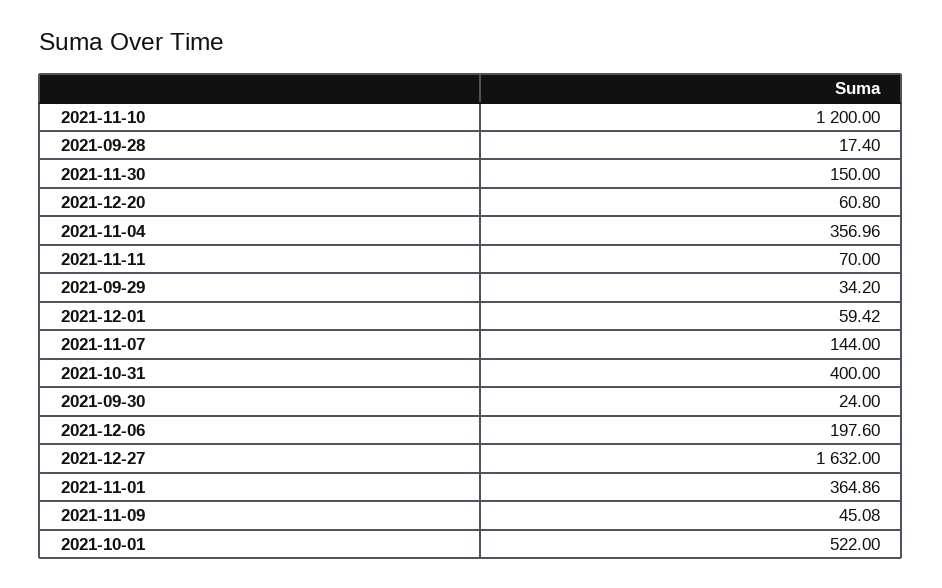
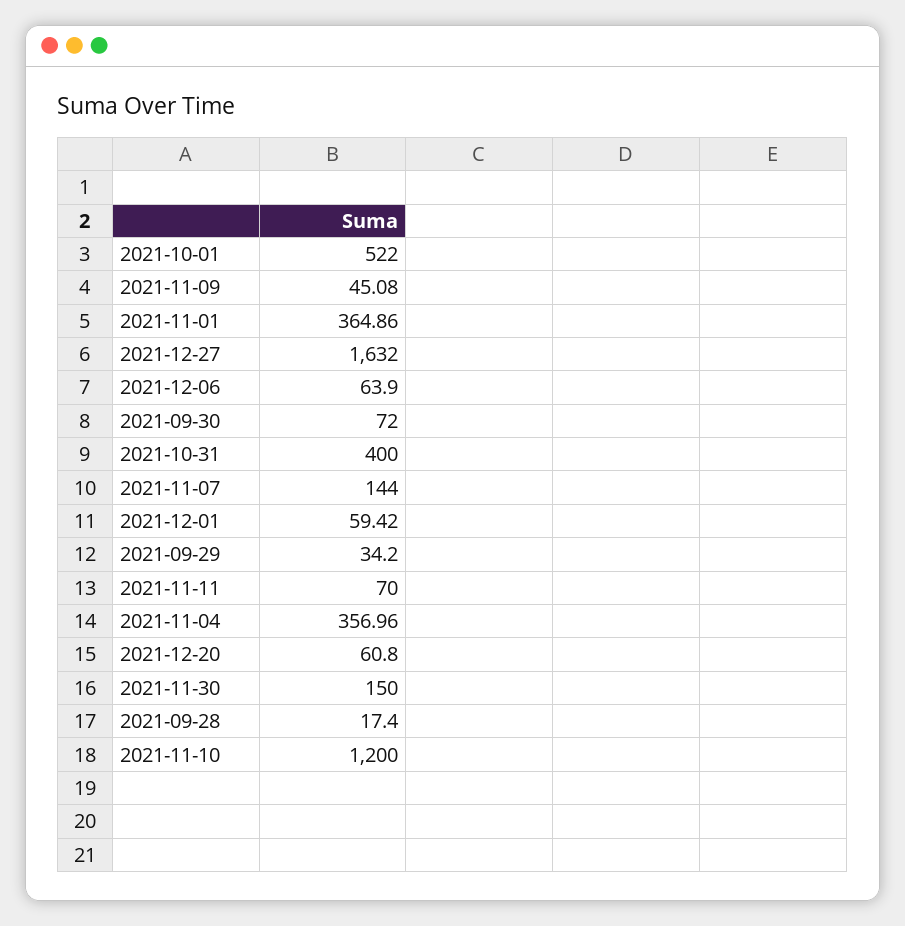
  {
    "2021-11-10": 1200,
    "2021-09-28": 17.4,
    "2021-11-30": 150,
    "2021-12-20": 60.8,
    "2021-11-04": 356.96,
    "2021-11-11": 70,
    "2021-09-29": 34.2,
    "2021-12-01": 59.42,
    "2021-11-07": 144,
    "2021-10-31": 400,
-   "2021-09-30": 24,
+   "2021-09-30": 72,
-   "2021-12-06": 197.6,
+   "2021-12-06": 63.9,
    "2021-12-27": 1632,
    "2021-11-01": 364.86,
    "2021-11-09": 45.08,
    "2021-10-01": 522
  }

